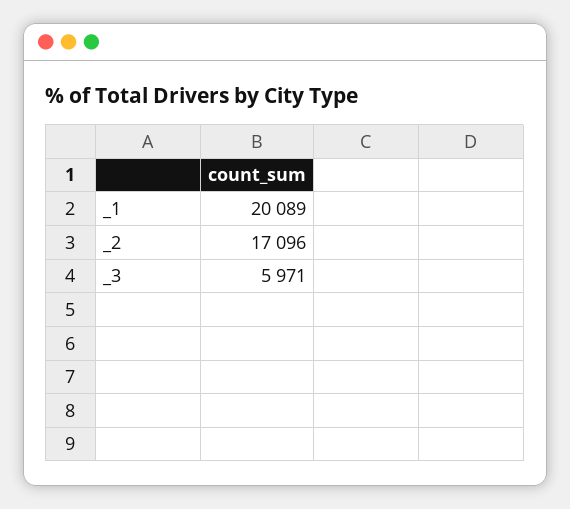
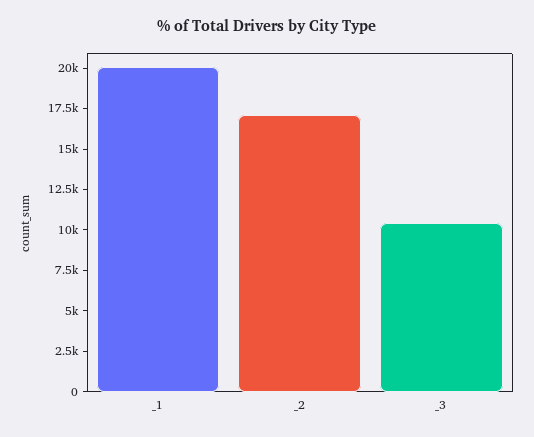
  {
    "_1": 20089,
    "_2": 17096,
-   "_3": 5971
+   "_3": 10500
  }

